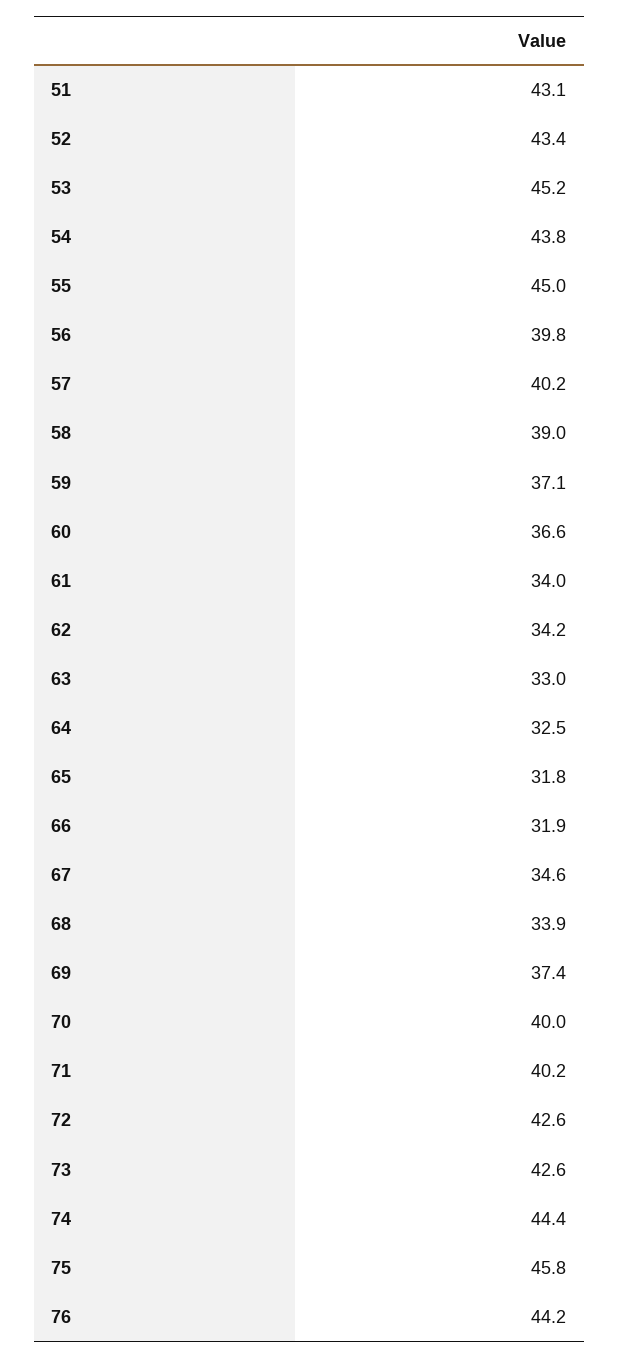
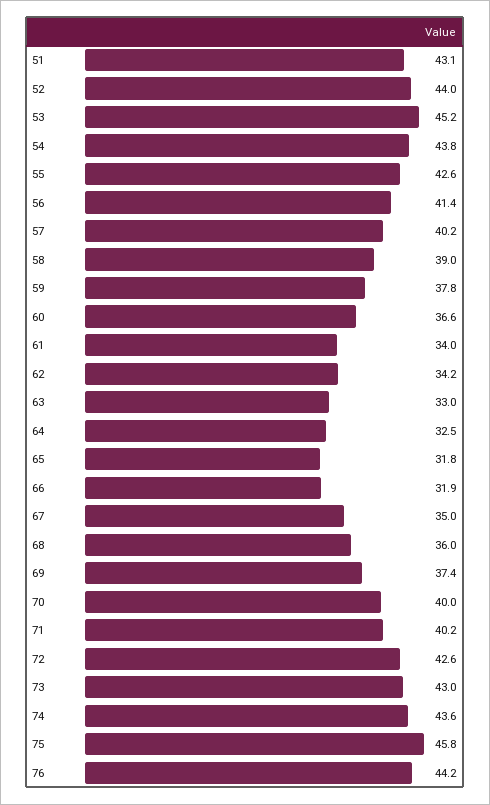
  {
    "51": 43.1,
-   "52": 43.4,
+   "52": 44,
    "53": 45.2,
    "54": 43.8,
-   "55": 45,
+   "55": 42.6,
-   "56": 39.8,
+   "56": 41.4,
    "57": 40.2,
    "58": 39,
-   "59": 37.1,
+   "59": 37.8,
    "60": 36.6,
    "61": 34,
    "62": 34.2,
    "63": 33,
    "64": 32.5,
    "65": 31.8,
    "66": 31.9,
-   "67": 34.6,
+   "67": 35,
-   "68": 33.9,
+   "68": 36,
    "69": 37.4,
    "70": 40,
    "71": 40.2,
    "72": 42.6,
-   "73": 42.6,
+   "73": 43,
-   "74": 44.4,
+   "74": 43.6,
    "75": 45.8,
    "76": 44.2
  }

